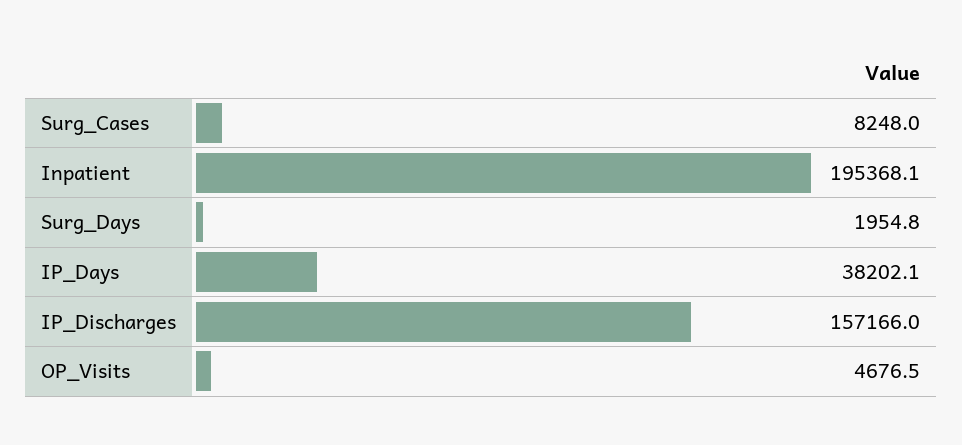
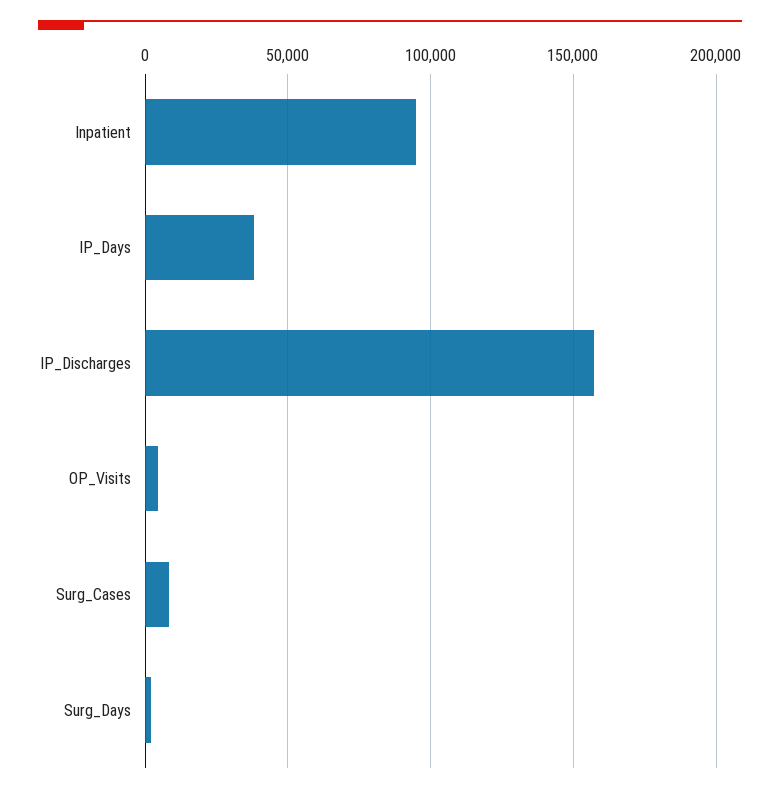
  {
    "Surg_Cases": 8248,
-   "Inpatient": 195368.1,
+   "Inpatient": 95000,
    "Surg_Days": 1954.8,
    "IP_Days": 38202.1,
    "IP_Discharges": 157166,
    "OP_Visits": 4676.5
  }

